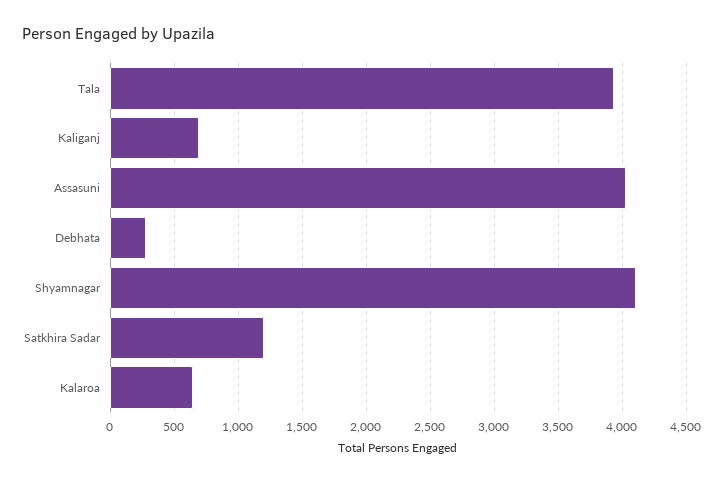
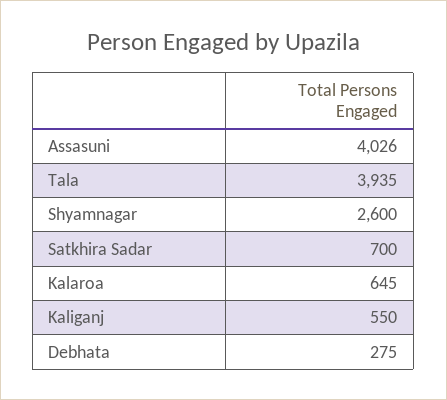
  {
    "Tala": 3935,
-   "Kaliganj": 700,
+   "Kaliganj": 550,
    "Assasuni": 4026,
    "Debhata": 275,
-   "Shyamnagar": 4100,
+   "Shyamnagar": 2600,
-   "Satkhira Sadar": 1200,
+   "Satkhira Sadar": 700,
    "Kalaroa": 645
  }

